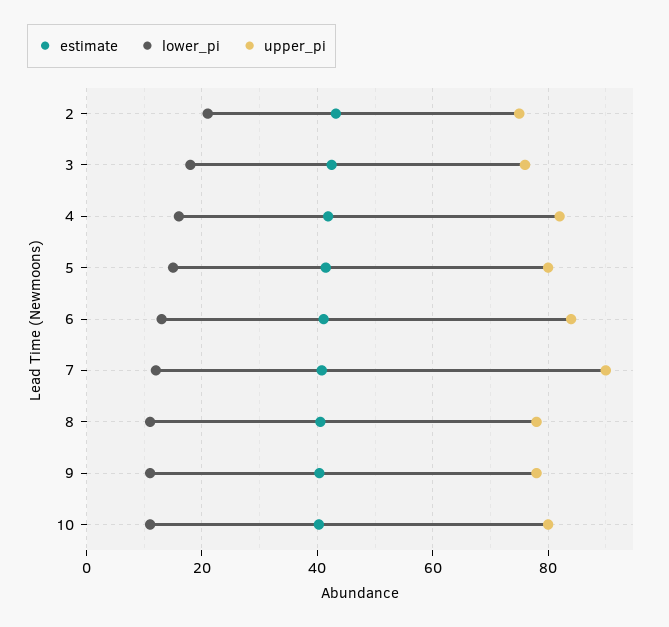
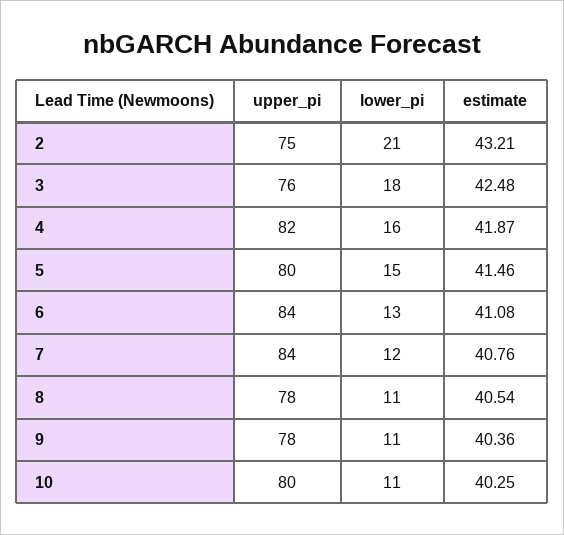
  {
    "estimate": {
      "2": 43.21,
      "3": 42.48,
      "4": 41.87,
      "5": 41.46,
      "6": 41.08,
      "7": 40.76,
      "8": 40.54,
      "9": 40.36,
      "10": 40.25
    },
    "lower_pi": {
      "2": 21,
      "3": 18,
      "4": 16,
      "5": 15,
      "6": 13,
      "7": 12,
      "8": 11,
      "9": 11,
      "10": 11
    },
    "upper_pi": {
      "2": 75,
      "3": 76,
      "4": 82,
      "5": 80,
      "6": 84,
-     "7": 90,
+     "7": 84,
      "8": 78,
      "9": 78,
      "10": 80
    }
  }

